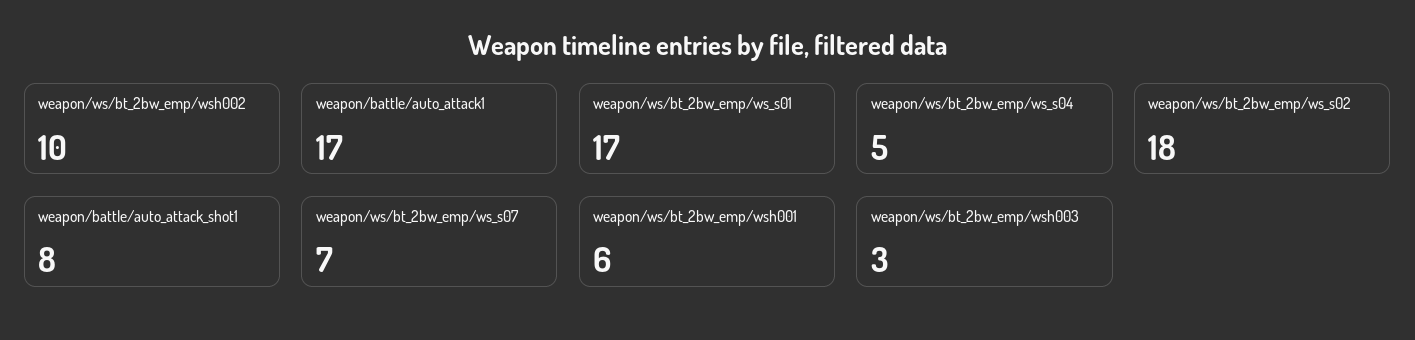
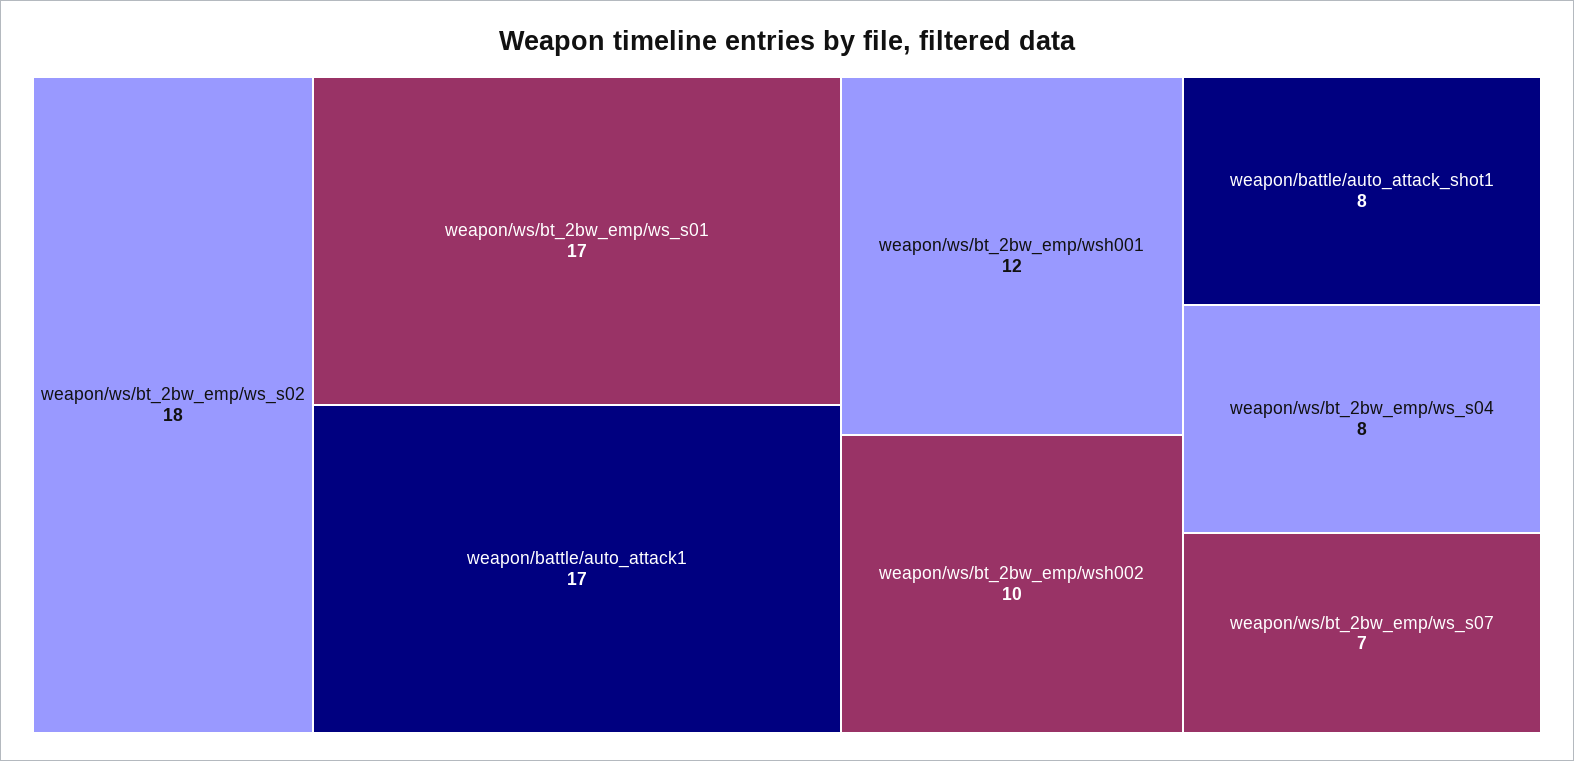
  {
    "weapon/ws/bt_2bw_emp/wsh002": 10,
    "weapon/battle/auto_attack1": 17,
    "weapon/ws/bt_2bw_emp/ws_s01": 17,
-   "weapon/ws/bt_2bw_emp/ws_s04": 5,
+   "weapon/ws/bt_2bw_emp/ws_s04": 8,
    "weapon/ws/bt_2bw_emp/ws_s02": 18,
    "weapon/battle/auto_attack_shot1": 8,
    "weapon/ws/bt_2bw_emp/ws_s07": 7,
-   "weapon/ws/bt_2bw_emp/wsh001": 6,
+   "weapon/ws/bt_2bw_emp/wsh001": 12
-   "weapon/ws/bt_2bw_emp/wsh003": 3
  }

